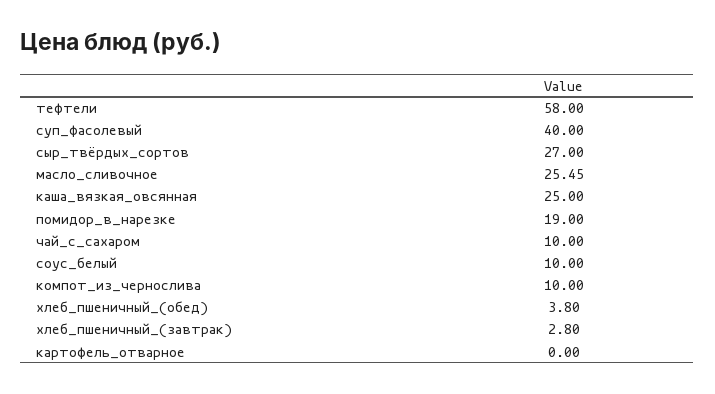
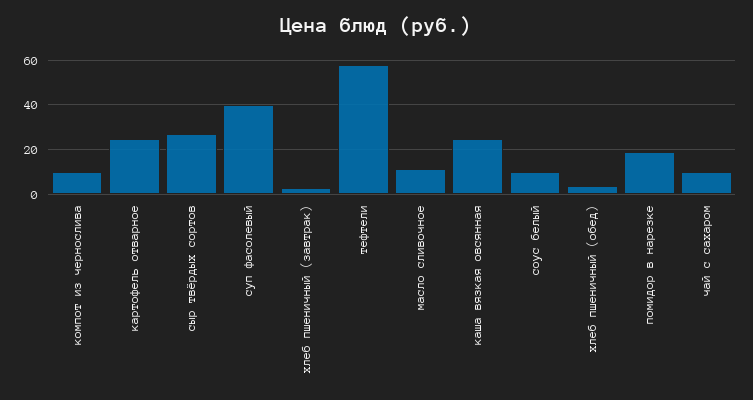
  {
    "тефтели": 58,
    "суп_фасолевый": 40,
    "сыр_твёрдых_сортов": 27,
-   "масло_сливочное": 25.45,
+   "масло_сливочное": 10,
    "каша_вязкая_овсянная": 25,
    "помидор_в_нарезке": 19,
    "чай_с_сахаром": 10,
    "соус_белый": 10,
    "компот_из_чернослива": 10,
    "хлеб_пшеничный_(обед)": 3.8,
    "хлеб_пшеничный_(завтрак)": 2.8,
-   "картофель_отварное": 0
+   "картофель_отварное": 25
  }

